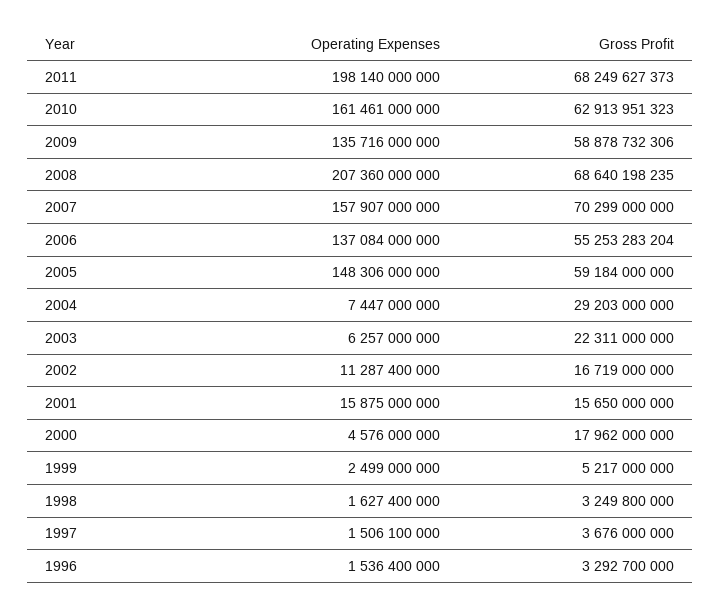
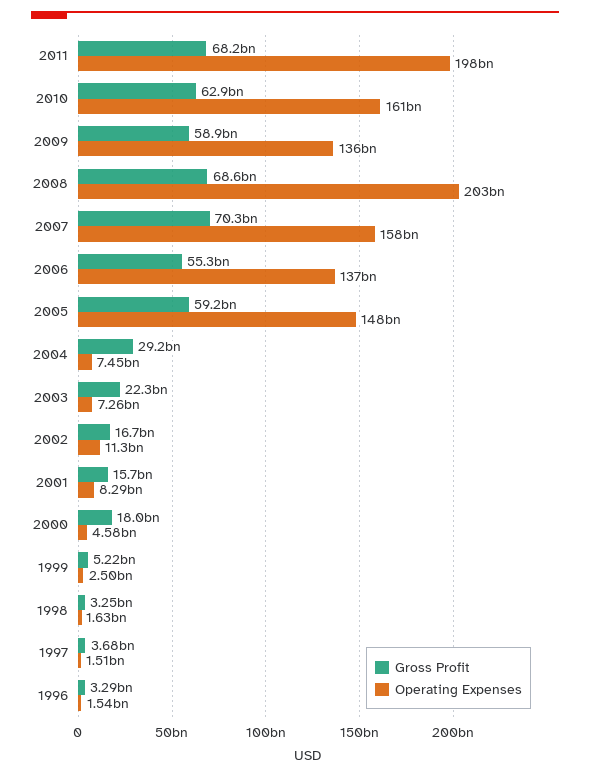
  {
    "Operating Expenses": {
      "2011": 198140000000,
      "2010": 161461000000,
      "2009": 135716000000,
-     "2008": 207360000000,
+     "2008": 203000000000,
      "2007": 157907000000,
      "2006": 137084000000,
      "2005": 148306000000,
      "2004": 7447000000,
-     "2003": 6257000000,
+     "2003": 7260000000,
      "2002": 11287400000,
-     "2001": 15875000000,
+     "2001": 8290000000,
      "2000": 4576000000,
      "1999": 2499000000,
      "1998": 1627400000,
      "1997": 1506100000,
      "1996": 1536400000
    },
    "Gross Profit": {
      "2011": 68249627373,
      "2010": 62913951323,
      "2009": 58878732306,
      "2008": 68640198235,
      "2007": 70299000000,
      "2006": 55253283204,
      "2005": 59184000000,
      "2004": 29203000000,
      "2003": 22311000000,
      "2002": 16719000000,
      "2001": 15650000000,
      "2000": 17962000000,
      "1999": 5217000000,
      "1998": 3249800000,
      "1997": 3676000000,
      "1996": 3292700000
    }
  }

